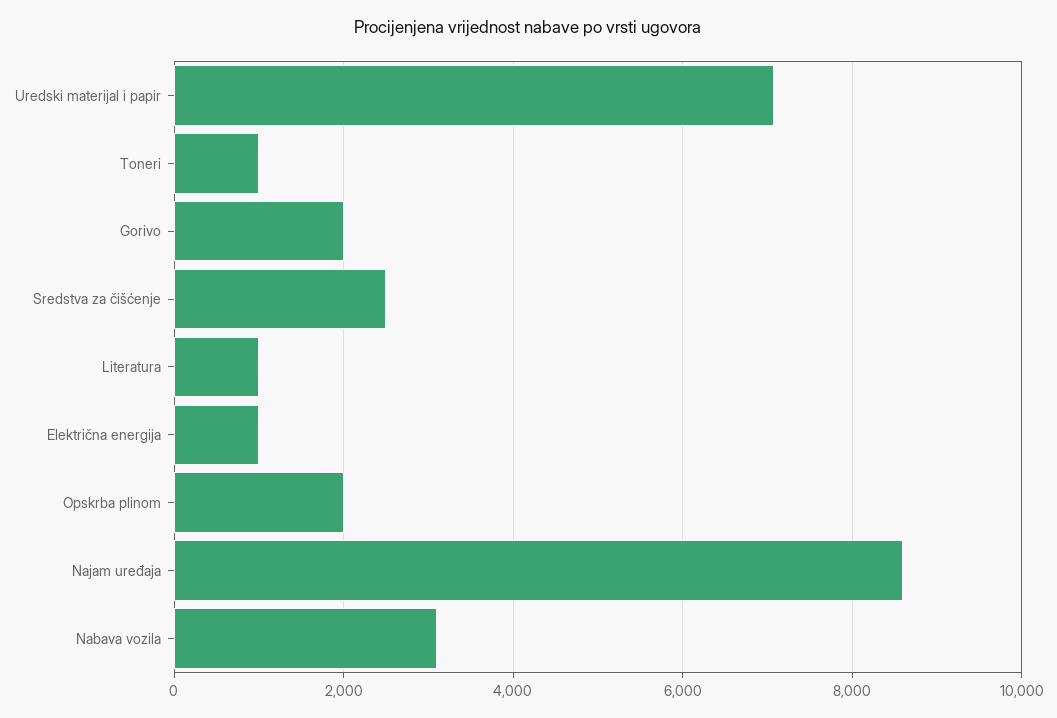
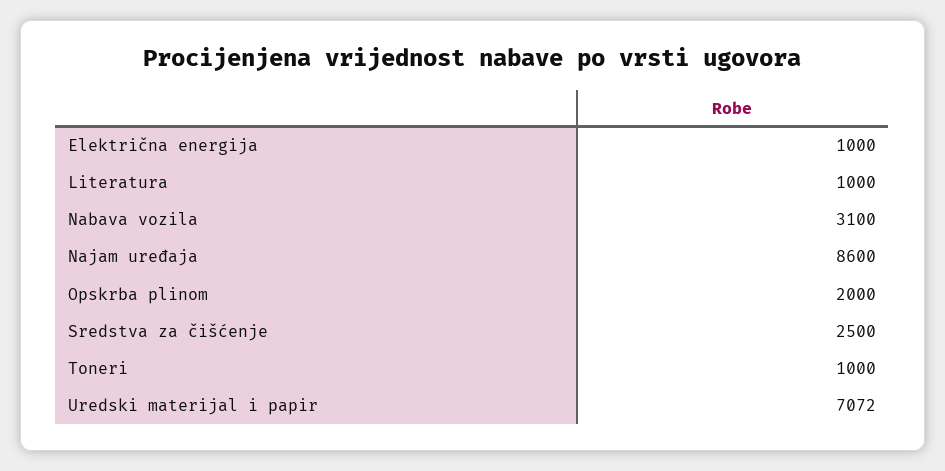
  {
    "Uredski materijal i papir": 7072,
    "Toneri": 1000,
-   "Gorivo": 2000,
    "Sredstva za čišćenje": 2500,
    "Literatura": 1000,
    "Električna energija": 1000,
    "Opskrba plinom": 2000,
    "Najam uređaja": 8600,
    "Nabava vozila": 3100
  }

